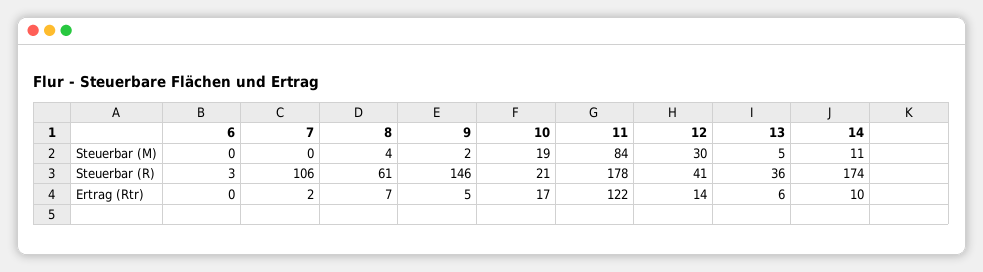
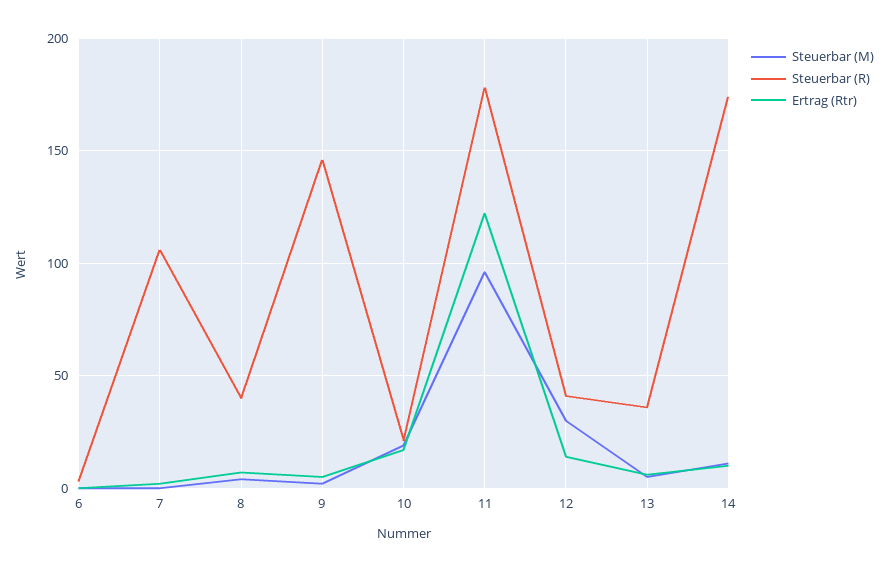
  {
    "Steuerbar (M)": {
      "6": 0,
      "7": 0,
      "8": 4,
      "9": 2,
      "10": 19,
-     "11": 84,
+     "11": 95,
      "12": 30,
      "13": 5,
      "14": 11
    },
    "Steuerbar (R)": {
      "6": 3,
      "7": 106,
-     "8": 61,
+     "8": 40,
      "9": 146,
      "10": 21,
      "11": 178,
      "12": 41,
      "13": 36,
      "14": 174
    },
    "Ertrag (Rtr)": {
      "6": 0,
      "7": 2,
      "8": 7,
      "9": 5,
      "10": 17,
      "11": 122,
      "12": 14,
      "13": 6,
      "14": 10
    }
  }

